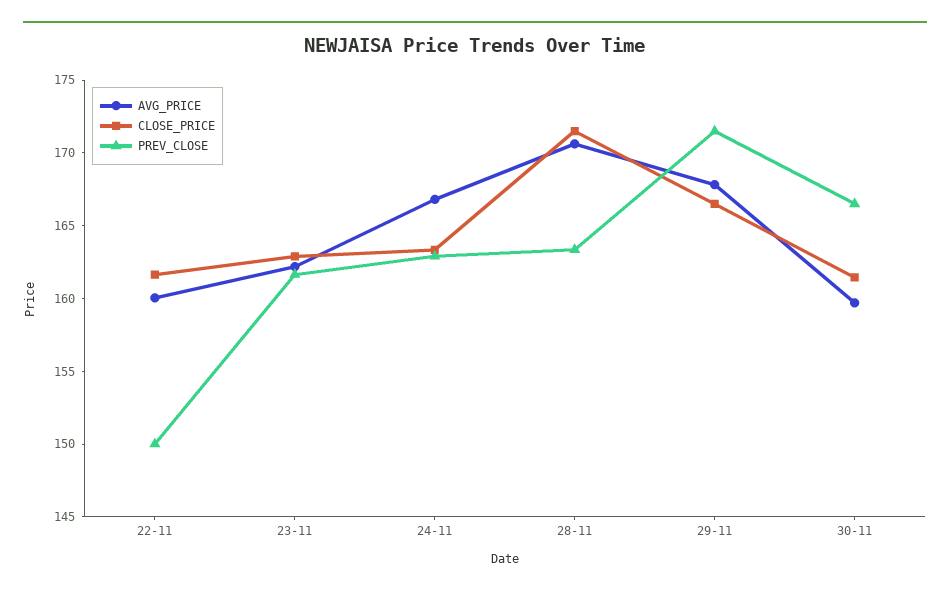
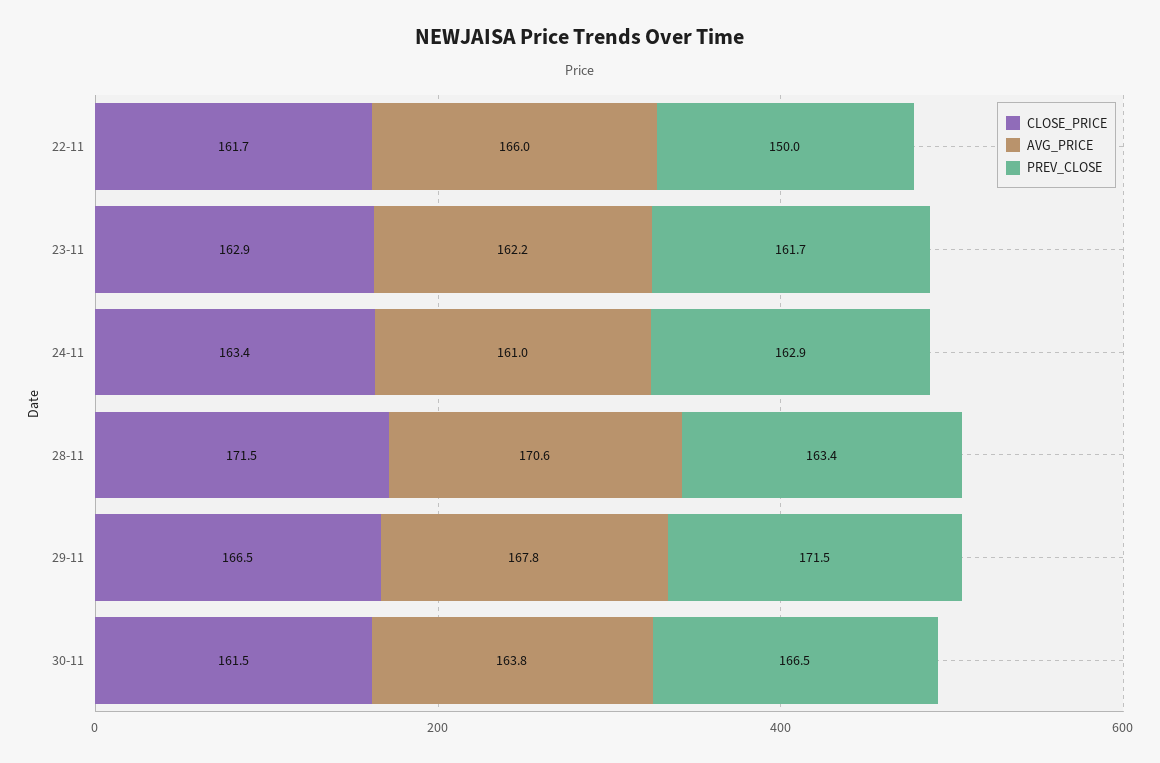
  {
    "AVG_PRICE": {
-     "22-11": 160,
+     "22-11": 166,
      "23-11": 162.2,
-     "24-11": 167,
+     "24-11": 161,
      "28-11": 170.6,
      "29-11": 167.8,
-     "30-11": 160
+     "30-11": 163.8
    },
    "CLOSE_PRICE": {
      "22-11": 161.7,
      "23-11": 162.9,
      "24-11": 163.4,
      "28-11": 171.5,
      "29-11": 166.5,
      "30-11": 161.5
    },
    "PREV_CLOSE": {
      "22-11": 150,
      "23-11": 161.7,
      "24-11": 162.9,
      "28-11": 163.4,
      "29-11": 171.5,
      "30-11": 166.5
    }
  }

